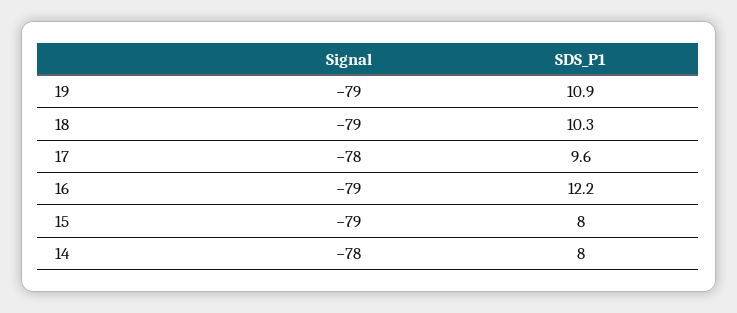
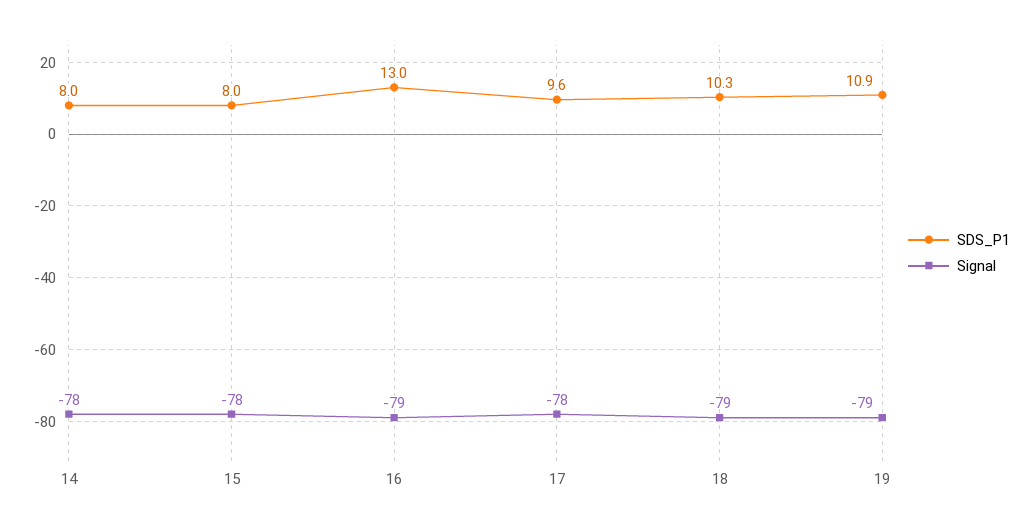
  {
    "Signal": {
      "19": -79,
      "18": -79,
      "17": -78,
      "16": -79,
-     "15": -79,
+     "15": -78,
      "14": -78
    },
    "SDS_P1": {
      "19": 10.9,
      "18": 10.3,
      "17": 9.6,
-     "16": 12.2,
+     "16": 13,
      "15": 8,
      "14": 8
    }
  }

